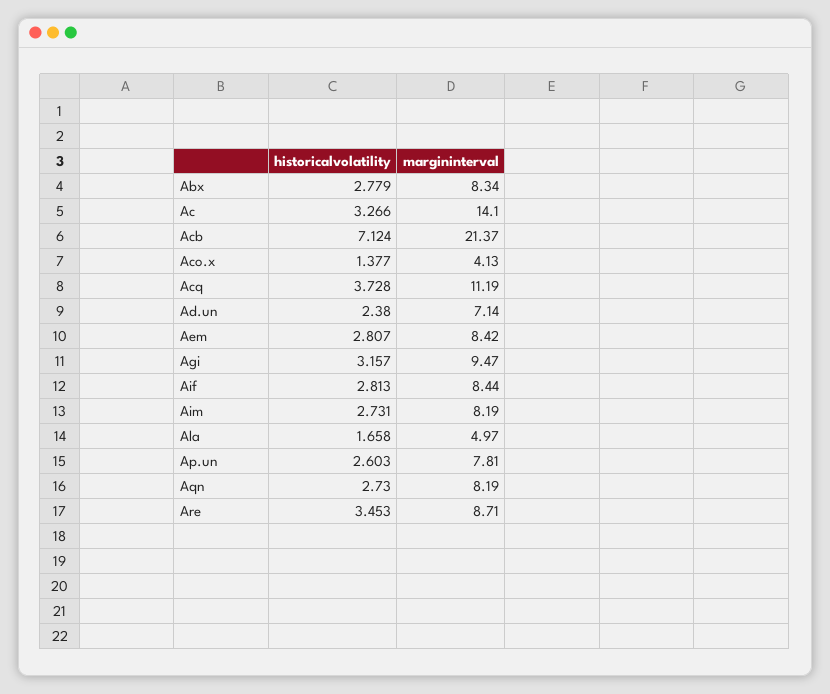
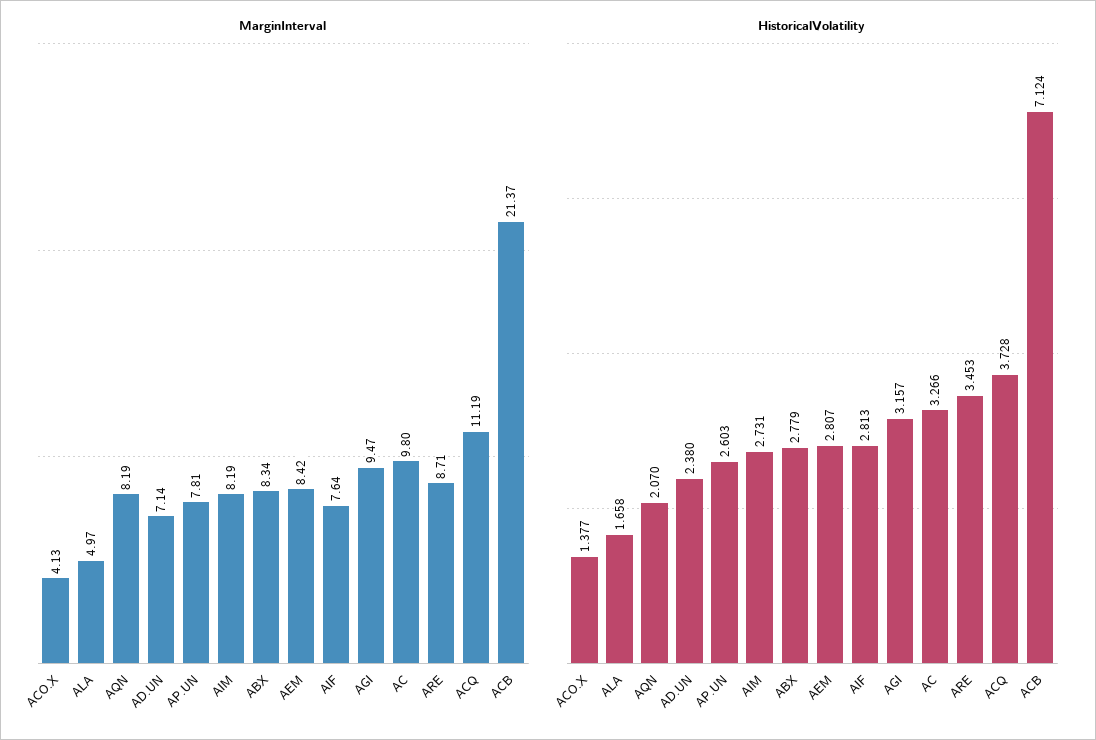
  {
    "historicalvolatility": {
      "Abx": 2.779,
      "Ac": 3.266,
      "Acb": 7.124,
      "Aco.x": 1.377,
      "Acq": 3.728,
      "Ad.un": 2.38,
      "Aem": 2.807,
      "Agi": 3.157,
      "Aif": 2.813,
      "Aim": 2.731,
      "Ala": 1.658,
      "Ap.un": 2.603,
-     "Aqn": 2.73,
+     "Aqn": 2.07,
      "Are": 3.453
    },
    "margininterval": {
      "Abx": 8.34,
-     "Ac": 14.1,
+     "Ac": 9.8,
      "Acb": 21.37,
      "Aco.x": 4.13,
      "Acq": 11.19,
      "Ad.un": 7.14,
      "Aem": 8.42,
      "Agi": 9.47,
-     "Aif": 8.44,
+     "Aif": 7.64,
      "Aim": 8.19,
      "Ala": 4.97,
      "Ap.un": 7.81,
      "Aqn": 8.19,
      "Are": 8.71
    }
  }

